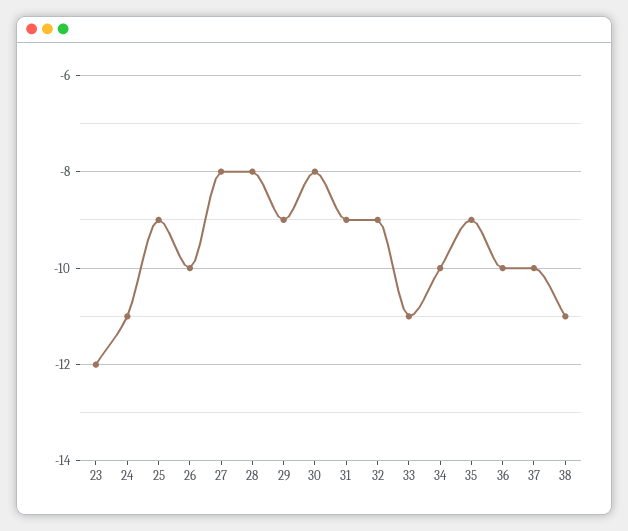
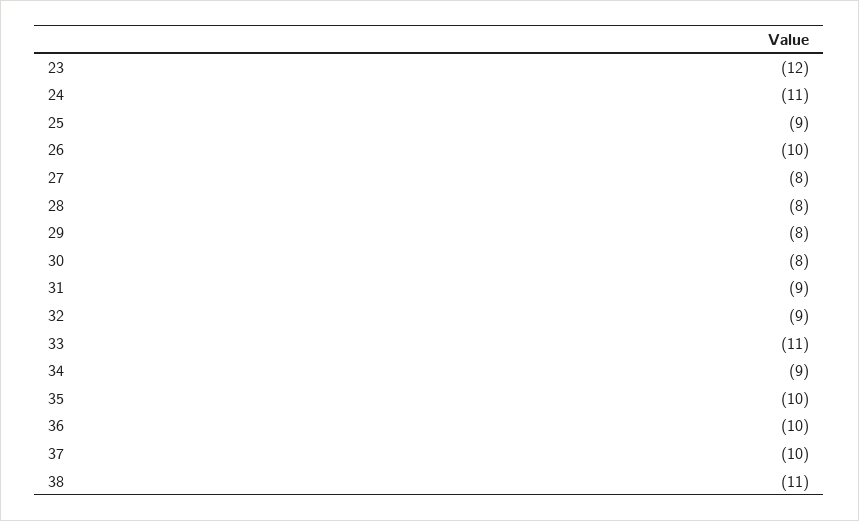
  {
    "23": -12,
    "24": -11,
    "25": -9,
    "26": -10,
    "27": -8,
    "28": -8,
-   "29": -9,
+   "29": -8,
    "30": -8,
    "31": -9,
    "32": -9,
    "33": -11,
-   "34": -10,
+   "34": -9,
-   "35": -9,
+   "35": -10,
    "36": -10,
    "37": -10,
    "38": -11
  }

